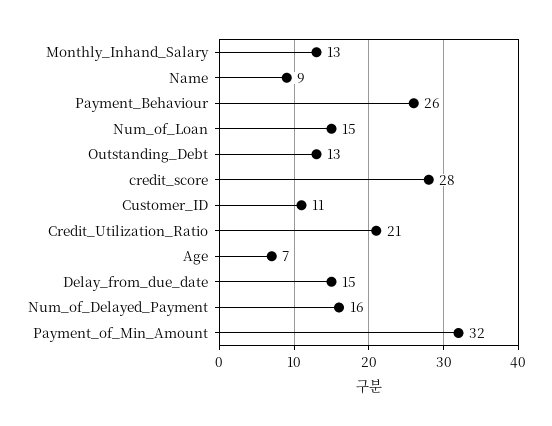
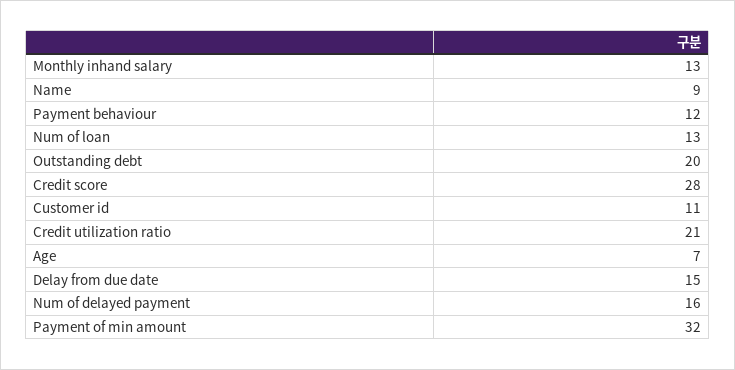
  {
    "Monthly_Inhand_Salary": 13,
    "Name": 9,
-   "Payment_Behaviour": 26,
+   "Payment_Behaviour": 12,
-   "Num_of_Loan": 15,
+   "Num_of_Loan": 13,
-   "Outstanding_Debt": 13,
+   "Outstanding_Debt": 20,
    "credit_score": 28,
    "Customer_ID": 11,
    "Credit_Utilization_Ratio": 21,
    "Age": 7,
    "Delay_from_due_date": 15,
    "Num_of_Delayed_Payment": 16,
    "Payment_of_Min_Amount": 32
  }

